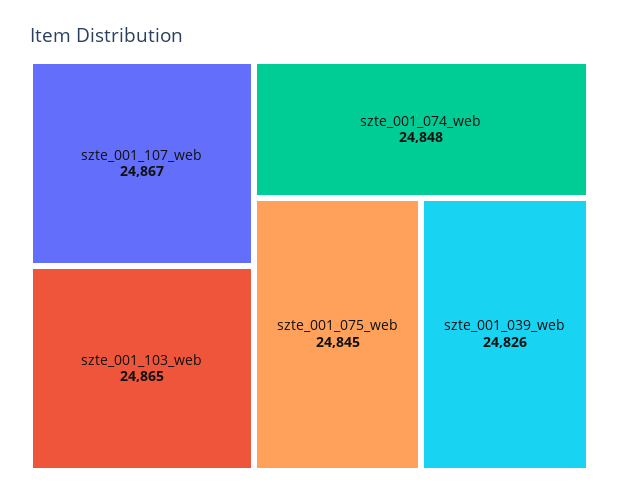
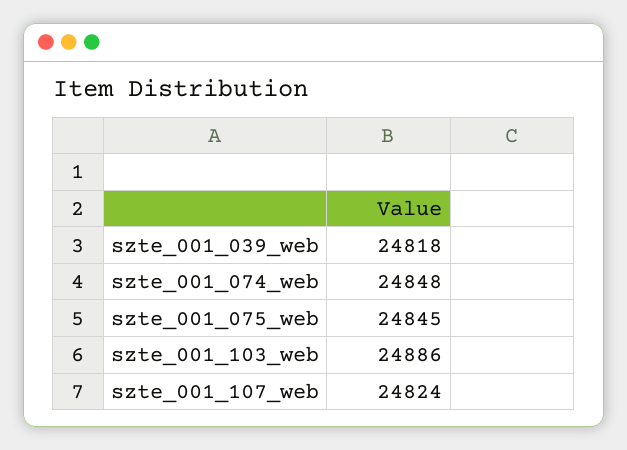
  {
-   "szte_001_107_web": 24867,
+   "szte_001_107_web": 24824,
-   "szte_001_103_web": 24865,
+   "szte_001_103_web": 24886,
    "szte_001_074_web": 24848,
    "szte_001_075_web": 24845,
-   "szte_001_039_web": 24826
+   "szte_001_039_web": 24818
  }

